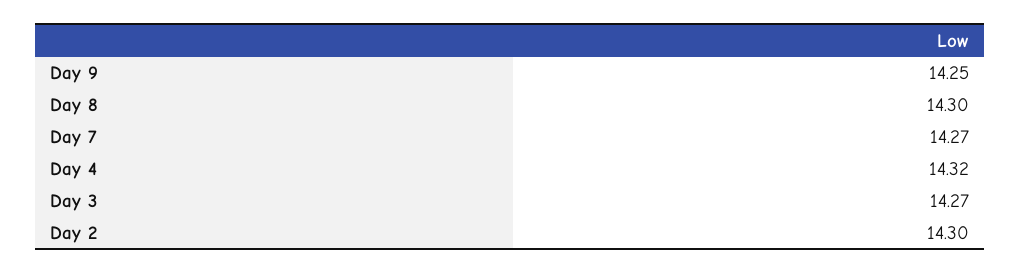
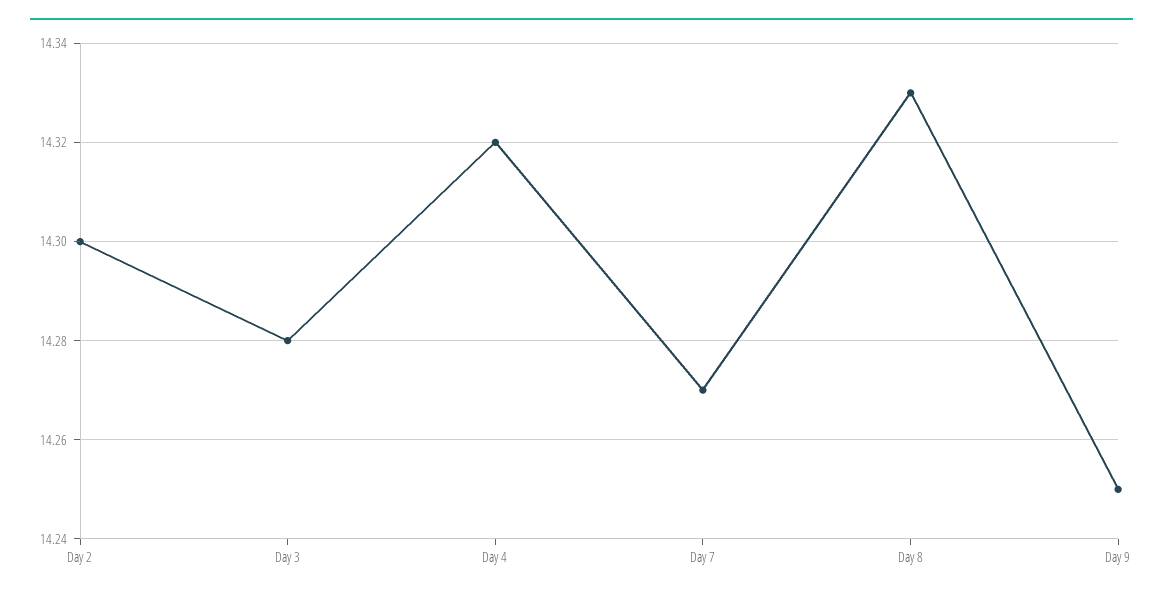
  {
    "Day 9": 14.25,
-   "Day 8": 14.3,
+   "Day 8": 14.33,
    "Day 7": 14.27,
    "Day 4": 14.32,
-   "Day 3": 14.27,
+   "Day 3": 14.28,
    "Day 2": 14.3
  }

